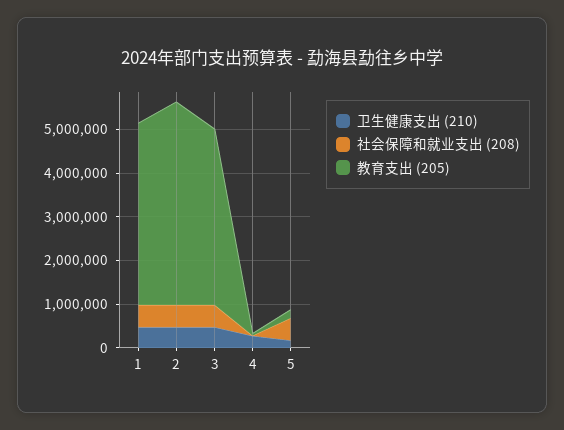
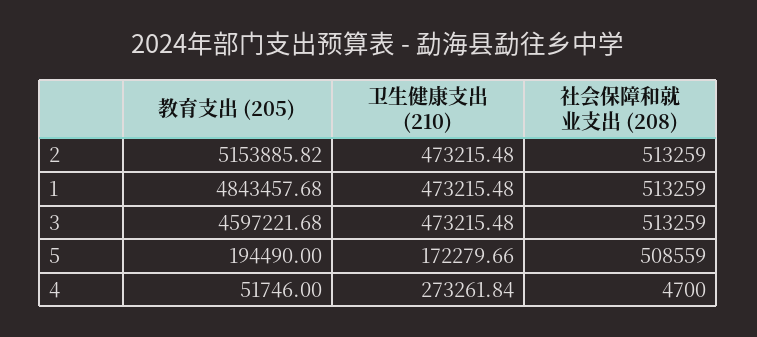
  {
    "卫生健康支出 (210)": {
      "1": 473215.48,
      "2": 473215.48,
      "3": 473215.48,
      "4": 273261.84,
      "5": 172279.66
    },
    "社会保障和就业支出 (208)": {
      "1": 513259,
      "2": 513259,
      "3": 513259,
      "4": 4700,
      "5": 508559
    },
    "教育支出 (205)": {
-     "1": 4200000,
+     "1": 4843457.68,
-     "2": 4600000,
+     "2": 5153885.82,
-     "3": 4000000,
+     "3": 4597221.68,
      "4": 51746,
      "5": 194490
    }
  }

